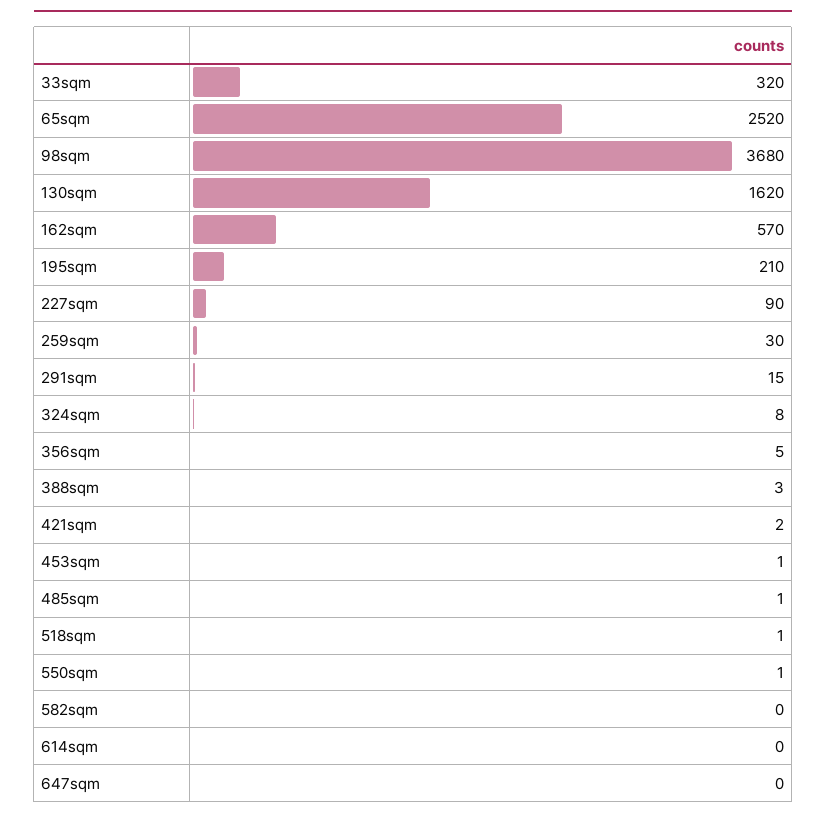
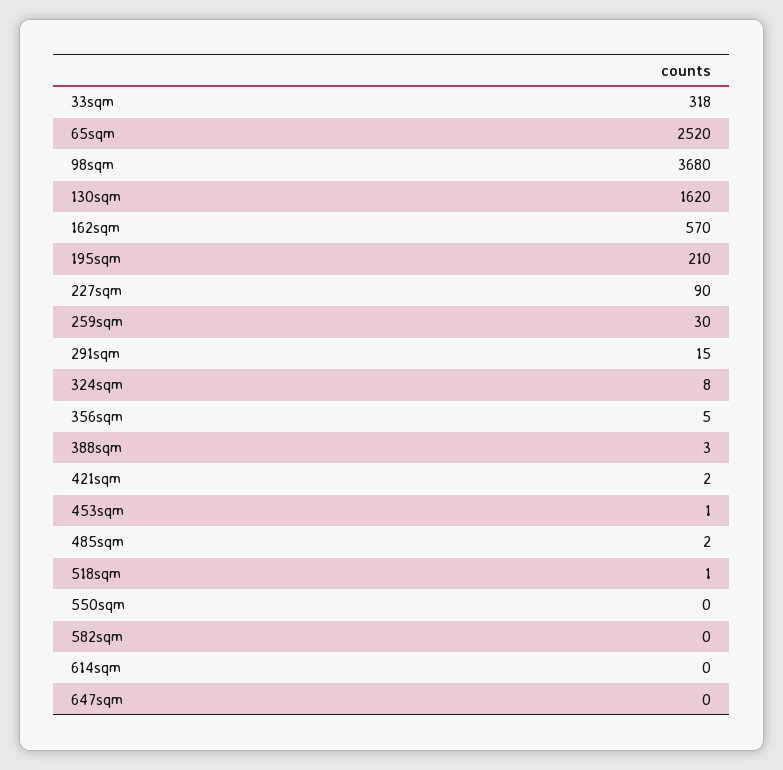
  {
-   "33sqm": 320,
+   "33sqm": 318,
    "65sqm": 2520,
    "98sqm": 3680,
    "130sqm": 1620,
    "162sqm": 570,
    "195sqm": 210,
    "227sqm": 90,
    "259sqm": 30,
    "291sqm": 15,
    "324sqm": 8,
    "356sqm": 5,
    "388sqm": 3,
    "421sqm": 2,
    "453sqm": 1,
-   "485sqm": 1,
+   "485sqm": 2,
    "518sqm": 1,
-   "550sqm": 1,
+   "550sqm": 0,
    "582sqm": 0,
    "614sqm": 0,
    "647sqm": 0
  }

